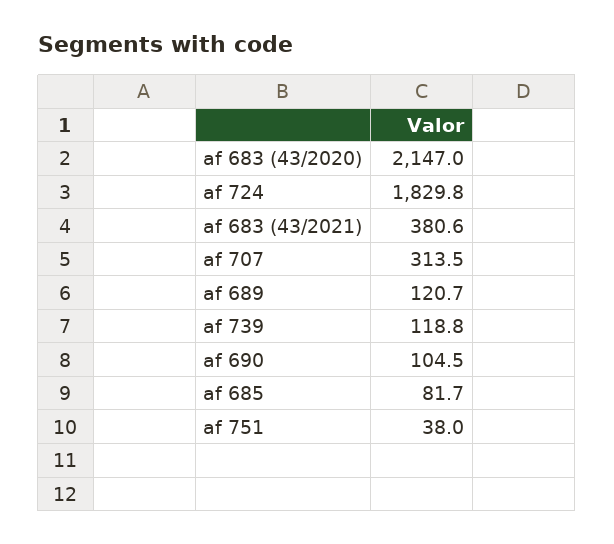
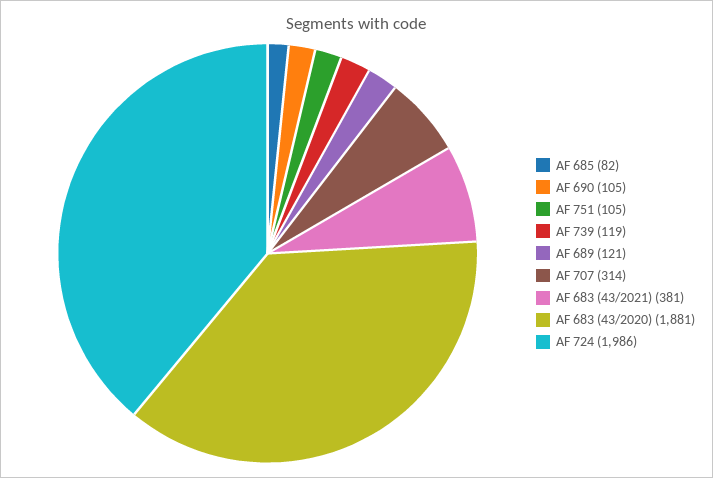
  {
-   "af 683 (43/2020)": 2147,
+   "af 683 (43/2020)": 1881,
-   "af 724": 1829.8,
+   "af 724": 1986,
    "af 683 (43/2021)": 380.6,
    "af 707": 313.5,
    "af 689": 120.7,
    "af 739": 118.8,
    "af 690": 104.5,
    "af 685": 81.7,
-   "af 751": 38
+   "af 751": 105
  }

